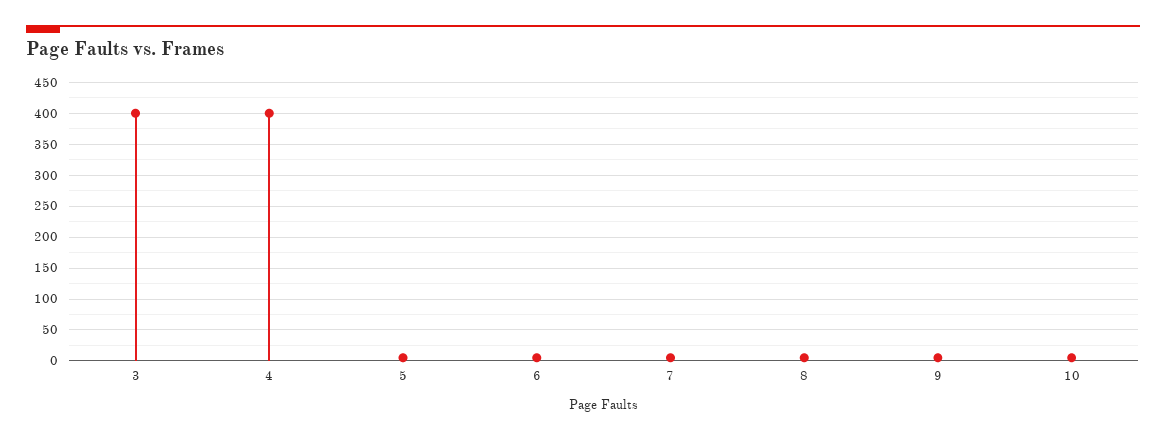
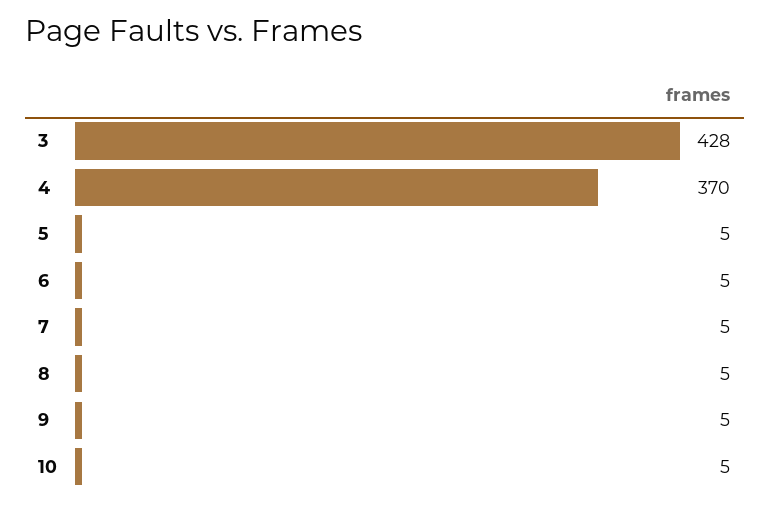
  {
-   "3": 400,
+   "3": 428,
-   "4": 400,
+   "4": 370,
    "5": 5,
    "6": 5,
    "7": 5,
    "8": 5,
    "9": 5,
    "10": 5
  }

